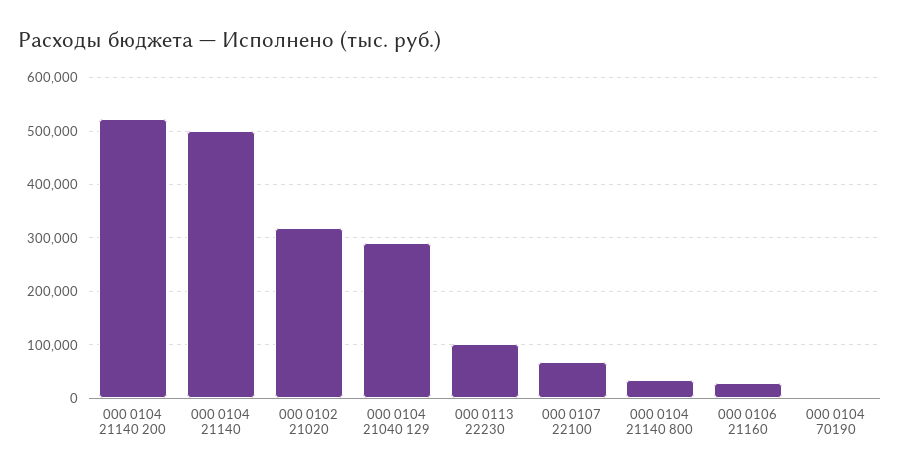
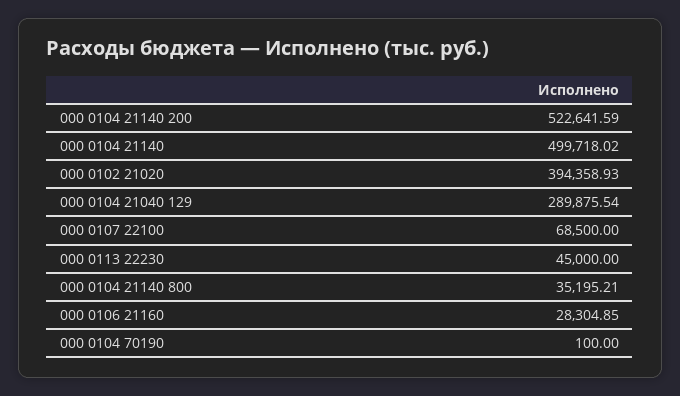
  {
    "000 0104 21140 200": 522641.59,
    "000 0104 21140": 499718.02,
-   "000 0102 21020": 320000,
+   "000 0102 21020": 394358.93,
    "000 0104 21040 129": 289875.54,
-   "000 0113 22230": 100000,
+   "000 0113 22230": 45000,
    "000 0107 22100": 68500,
    "000 0104 21140 800": 35195.21,
    "000 0106 21160": 28304.85,
    "000 0104 70190": 100
  }

